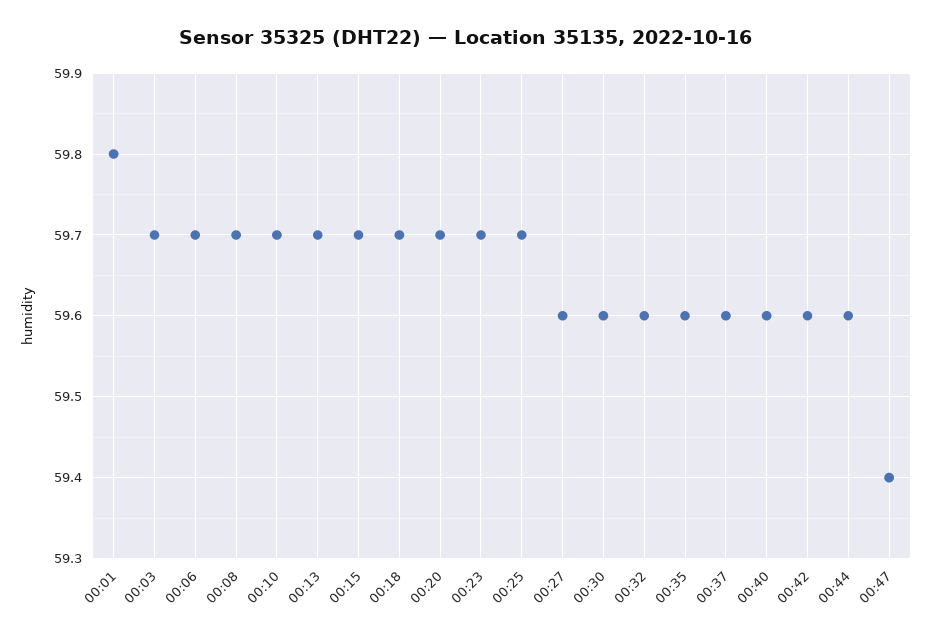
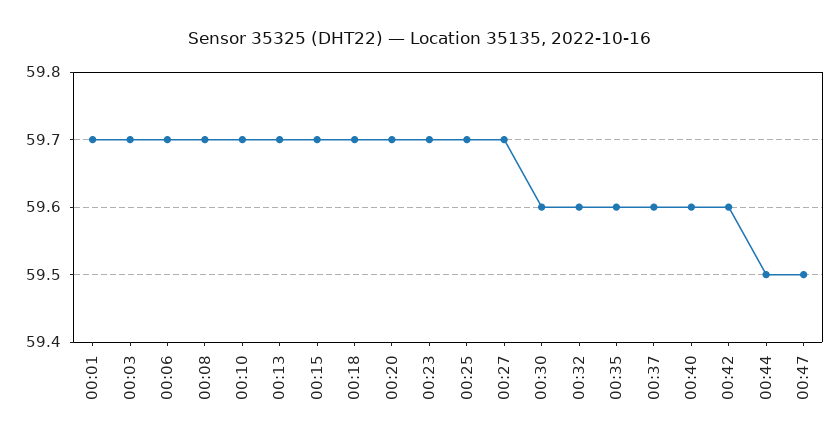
  {
-   "00:01": 59.8,
+   "00:01": 59.7,
    "00:03": 59.7,
    "00:06": 59.7,
    "00:08": 59.7,
    "00:10": 59.7,
    "00:13": 59.7,
    "00:15": 59.7,
    "00:18": 59.7,
    "00:20": 59.7,
    "00:23": 59.7,
    "00:25": 59.7,
-   "00:27": 59.6,
+   "00:27": 59.7,
    "00:30": 59.6,
    "00:32": 59.6,
    "00:35": 59.6,
    "00:37": 59.6,
    "00:40": 59.6,
    "00:42": 59.6,
-   "00:44": 59.6,
+   "00:44": 59.5,
-   "00:47": 59.4
+   "00:47": 59.5
  }

